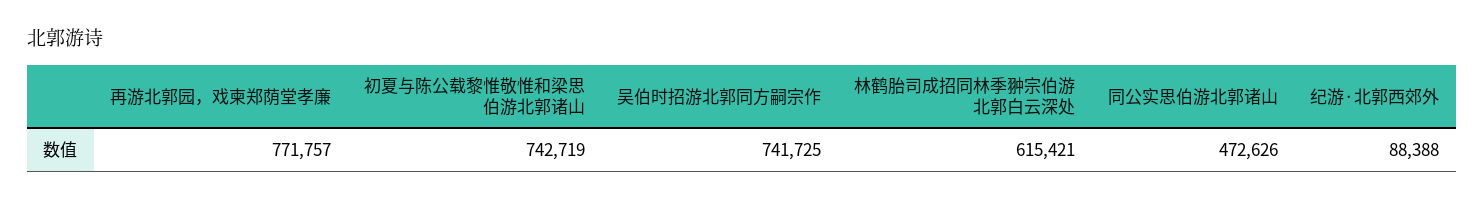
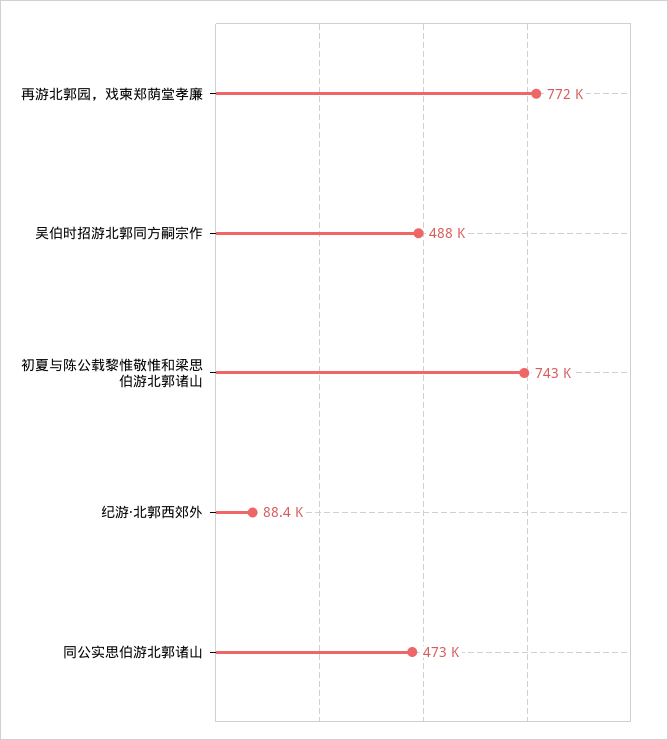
  {
    "再游北郭园，戏柬郑荫堂孝廉": 771757,
    "初夏与陈公载黎惟敬惟和梁思伯游北郭诸山": 742719,
-   "吴伯时招游北郭同方嗣宗作": 741725,
+   "吴伯时招游北郭同方嗣宗作": 488000,
-   "林鹤胎司成招同林季翀宗伯游北郭白云深处": 615421,
    "同公实思伯游北郭诸山": 472626,
    "纪游·北郭西郊外": 88388
  }

